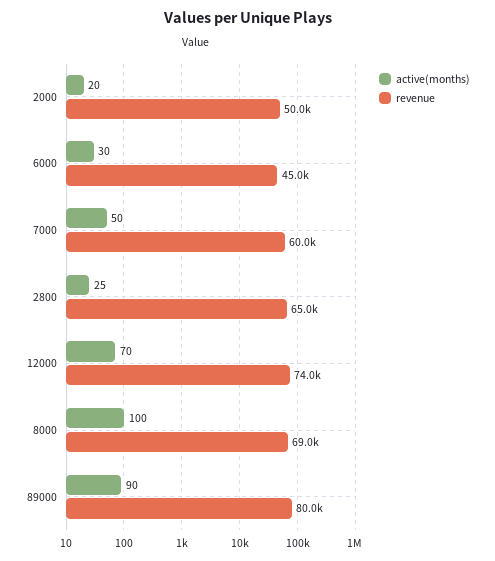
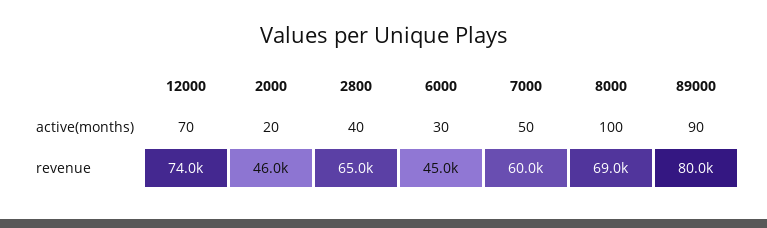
  {
    "active(months)": {
      "2000": 20,
      "6000": 30,
      "7000": 50,
-     "2800": 25,
+     "2800": 40,
      "12000": 70,
      "8000": 100,
      "89000": 90
    },
    "revenue": {
-     "2000": 50000,
+     "2000": 46000,
      "6000": 45000,
      "7000": 60000,
      "2800": 65000,
      "12000": 74000,
      "8000": 69000,
      "89000": 80000
    }
  }

